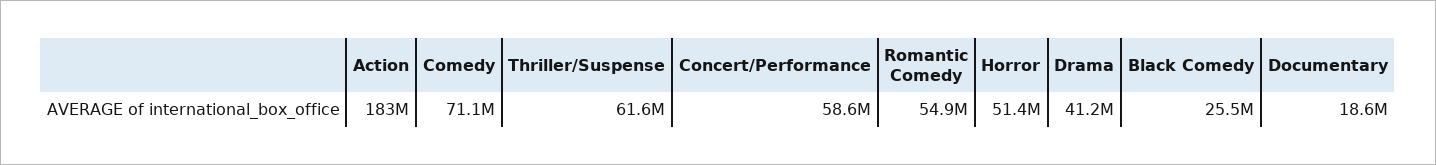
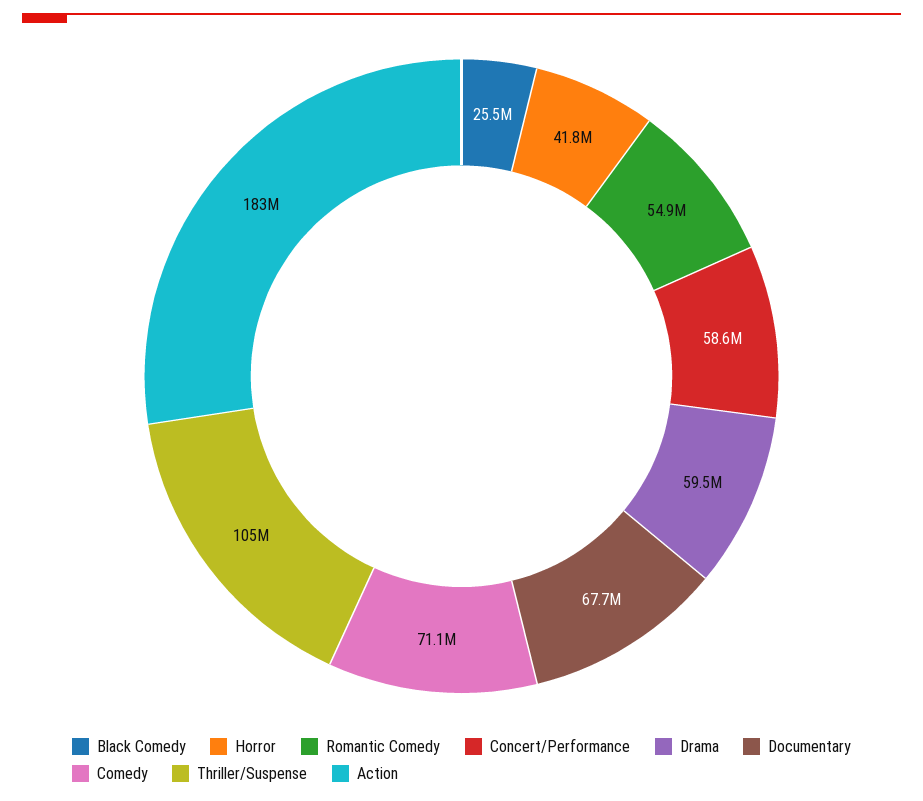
  {
    "Action": 183000000,
    "Comedy": 71100000,
-   "Thriller/Suspense": 61600000,
+   "Thriller/Suspense": 105000000,
    "Concert/Performance": 58600000,
    "Romantic Comedy": 54900000,
-   "Horror": 51400000,
+   "Horror": 41800000,
-   "Drama": 41200000,
+   "Drama": 59500000,
    "Black Comedy": 25500000,
-   "Documentary": 18600000
+   "Documentary": 67700000
  }

